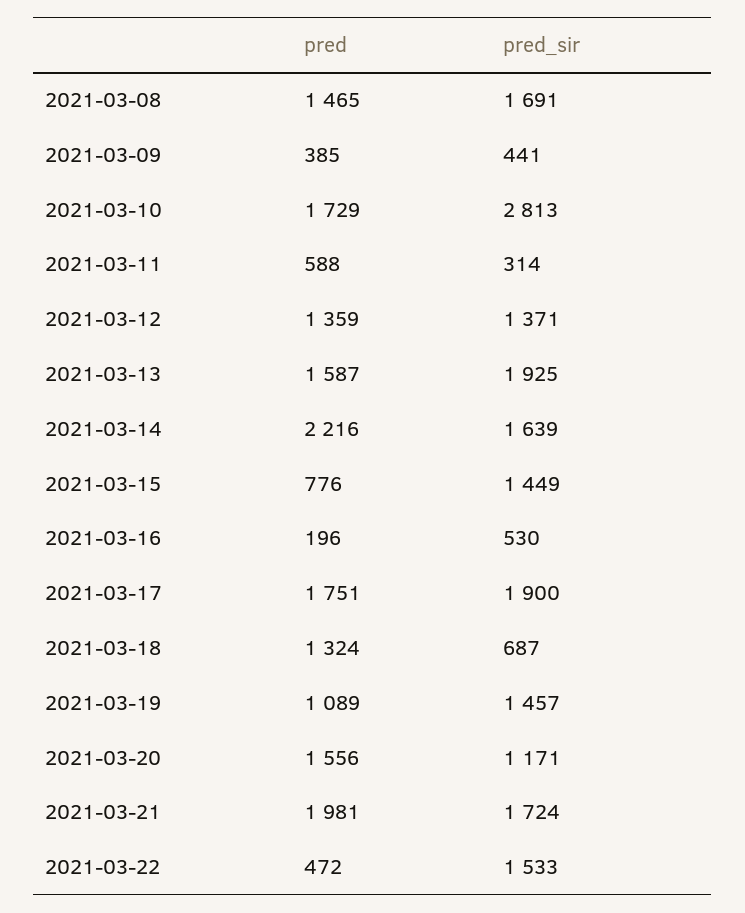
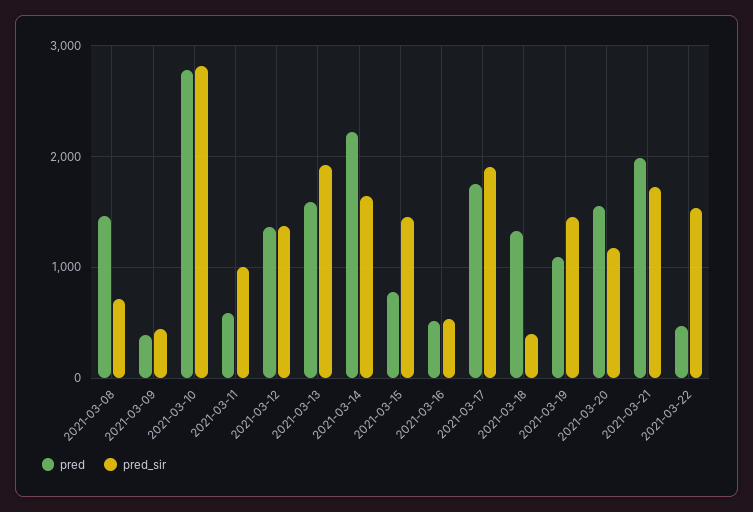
  {
    "pred": {
      "2021-03-08": 1465,
      "2021-03-09": 385,
-     "2021-03-10": 1729,
+     "2021-03-10": 2800,
      "2021-03-11": 588,
      "2021-03-12": 1359,
      "2021-03-13": 1587,
      "2021-03-14": 2216,
      "2021-03-15": 776,
-     "2021-03-16": 196,
+     "2021-03-16": 500,
      "2021-03-17": 1751,
      "2021-03-18": 1324,
      "2021-03-19": 1089,
      "2021-03-20": 1556,
      "2021-03-21": 1981,
      "2021-03-22": 472
    },
    "pred_sir": {
-     "2021-03-08": 1691,
+     "2021-03-08": 700,
      "2021-03-09": 441,
      "2021-03-10": 2813,
-     "2021-03-11": 314,
+     "2021-03-11": 1000,
      "2021-03-12": 1371,
      "2021-03-13": 1925,
      "2021-03-14": 1639,
      "2021-03-15": 1449,
      "2021-03-16": 530,
      "2021-03-17": 1900,
-     "2021-03-18": 687,
+     "2021-03-18": 400,
      "2021-03-19": 1457,
      "2021-03-20": 1171,
      "2021-03-21": 1724,
      "2021-03-22": 1533
    }
  }

